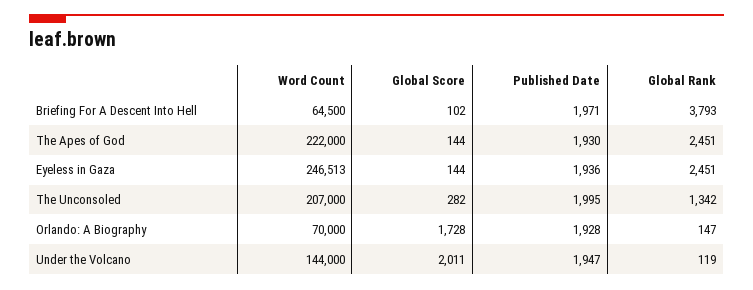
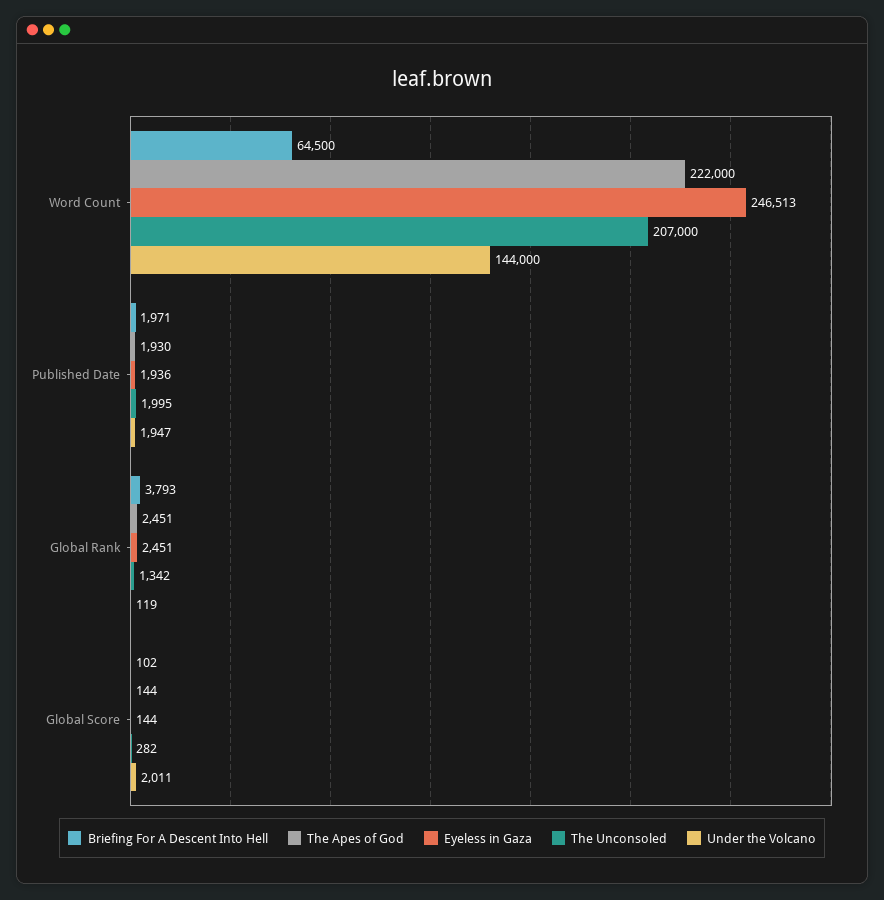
  {
    "Briefing For A Descent Into Hell": {
      "Word Count": 64500,
      "Global Score": 102,
      "Published Date": 1971,
      "Global Rank": 3793
    },
    "The Apes of God": {
      "Word Count": 222000,
      "Global Score": 144,
      "Published Date": 1930,
      "Global Rank": 2451
    },
    "Eyeless in Gaza": {
      "Word Count": 246513,
      "Global Score": 144,
      "Published Date": 1936,
      "Global Rank": 2451
    },
    "The Unconsoled": {
      "Word Count": 207000,
      "Global Score": 282,
      "Published Date": 1995,
      "Global Rank": 1342
    },
-   "Orlando: A Biography": {
-     "Word Count": 70000,
-     "Global Score": 1728,
-     "Published Date": 1928,
-     "Global Rank": 147
-   },
    "Under the Volcano": {
      "Word Count": 144000,
      "Global Score": 2011,
      "Published Date": 1947,
      "Global Rank": 119
    }
  }

